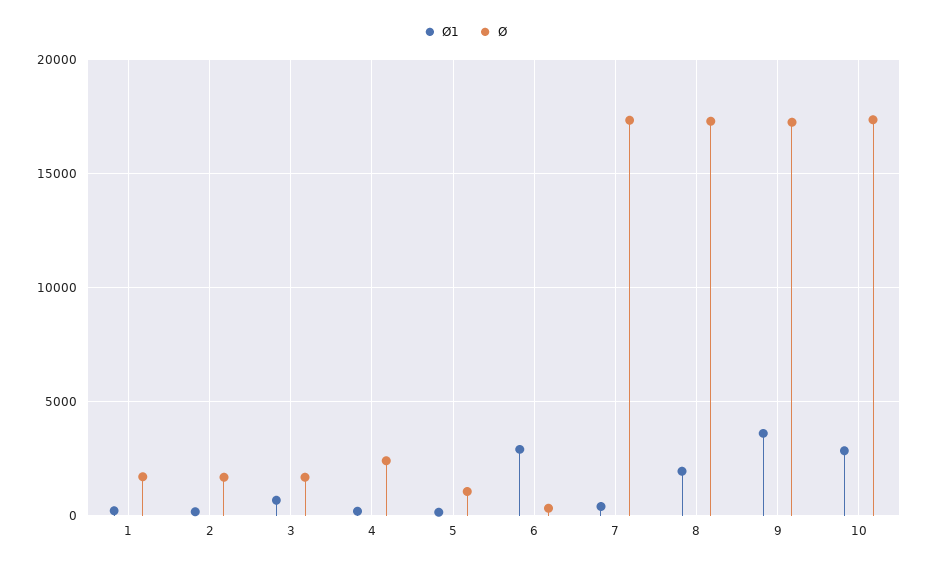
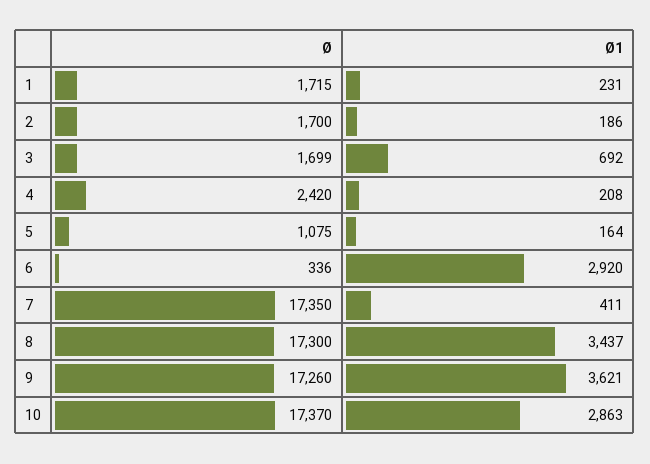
  {
    "Ø1": {
      "1": 231,
      "2": 186,
      "3": 692,
      "4": 208,
      "5": 164,
      "6": 2920,
      "7": 411,
-     "8": 2000,
+     "8": 3437,
      "9": 3621,
      "10": 2863
    },
    "Ø": {
      "1": 1715,
      "2": 1700,
      "3": 1699,
      "4": 2420,
      "5": 1075,
      "6": 336,
      "7": 17350,
      "8": 17300,
      "9": 17260,
      "10": 17370
    }
  }

